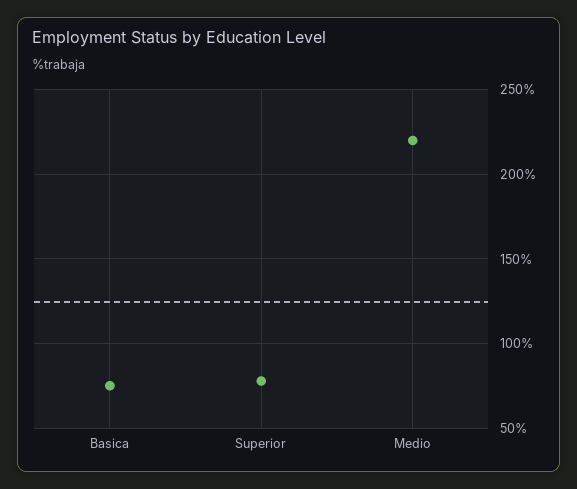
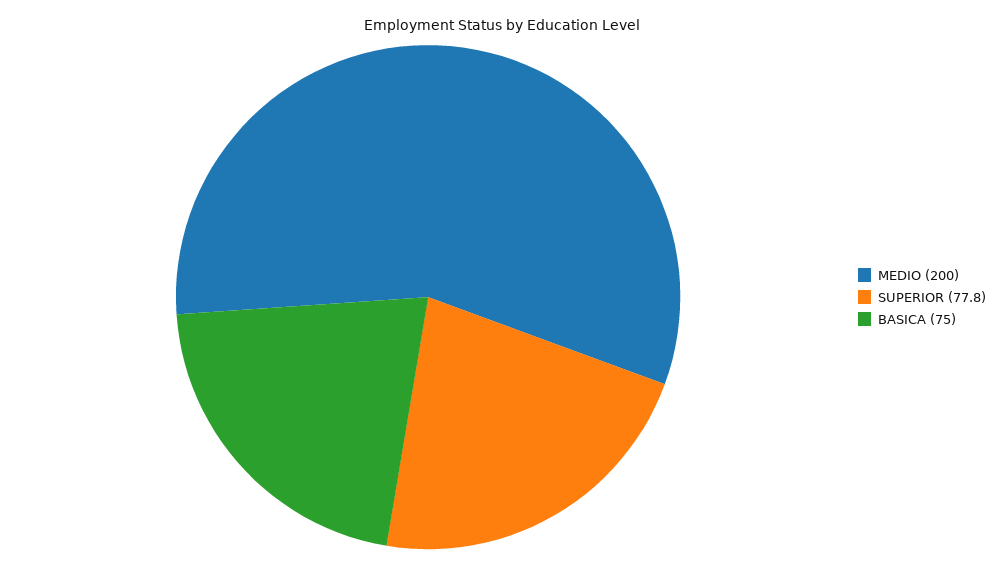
  {
    "Basica": 75,
    "Superior": 77.8,
-   "Medio": 220
+   "Medio": 200
  }

